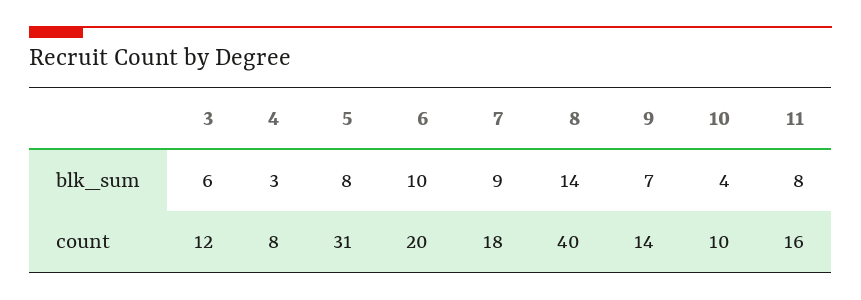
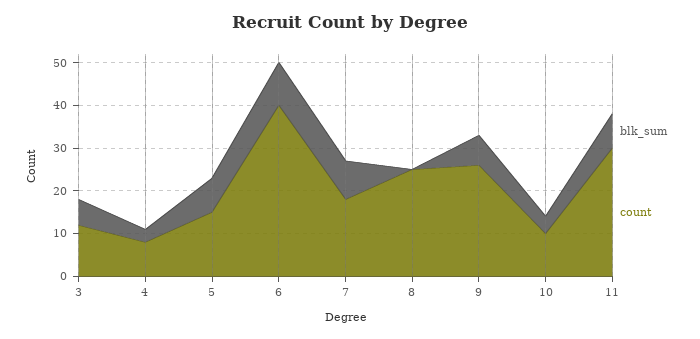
  {
    "blk_sum": {
      "3": 6,
      "4": 3,
      "5": 8,
      "6": 10,
      "7": 9,
-     "8": 14,
+     "8": 0,
      "9": 7,
      "10": 4,
      "11": 8
    },
    "count": {
      "3": 12,
      "4": 8,
-     "5": 31,
+     "5": 15,
-     "6": 20,
+     "6": 40,
      "7": 18,
-     "8": 40,
+     "8": 25,
-     "9": 14,
+     "9": 25,
      "10": 10,
-     "11": 16
+     "11": 30
    }
  }

